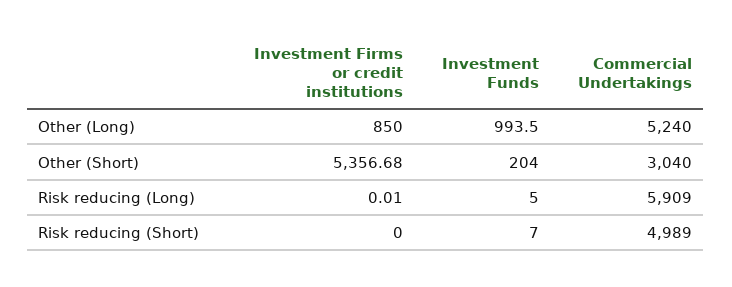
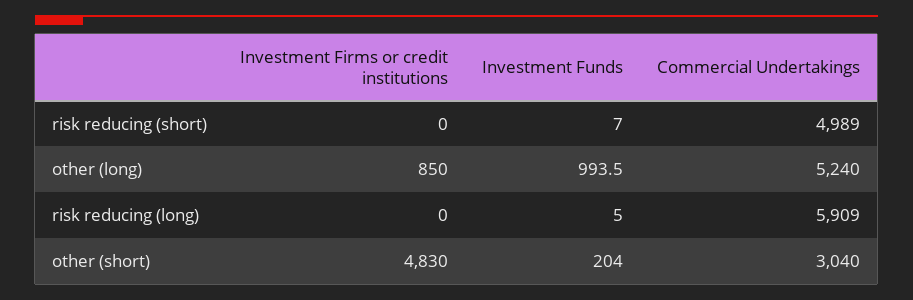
  {
    "Investment Firms or credit institutions": {
      "Other (Long)": 850,
-     "Other (Short)": 5356.68,
+     "Other (Short)": 4830,
-     "Risk reducing (Long)": 0.01,
+     "Risk reducing (Long)": 0,
      "Risk reducing (Short)": 0
    },
    "Investment Funds": {
      "Other (Long)": 993.5,
      "Other (Short)": 204,
      "Risk reducing (Long)": 5,
      "Risk reducing (Short)": 7
    },
    "Commercial Undertakings": {
      "Other (Long)": 5240,
      "Other (Short)": 3040,
      "Risk reducing (Long)": 5909,
      "Risk reducing (Short)": 4989
    }
  }

